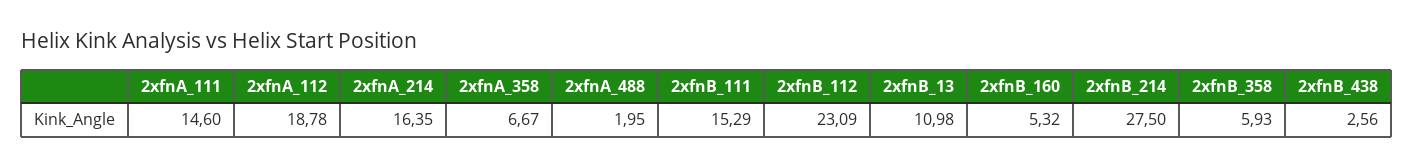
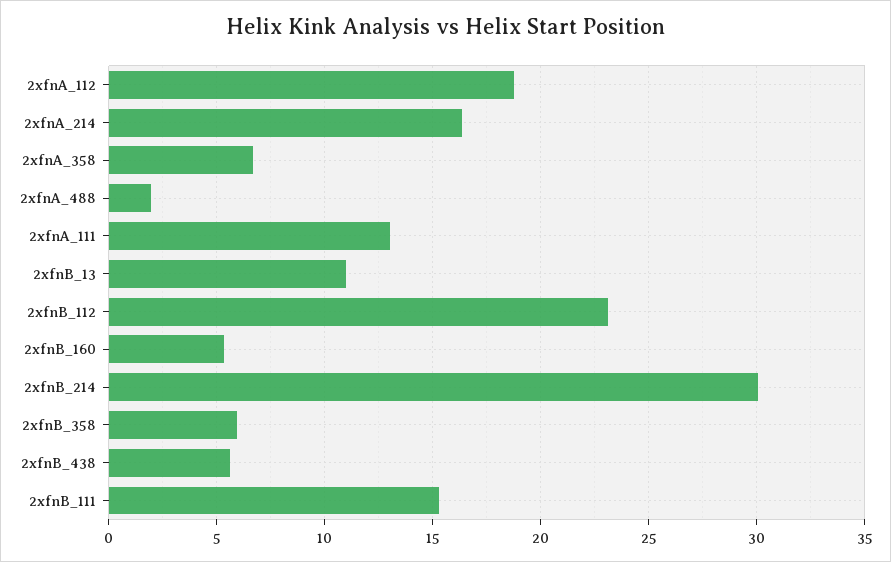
  {
-   "2xfnA_111": 14.6,
+   "2xfnA_111": 13,
    "2xfnA_112": 18.78,
    "2xfnA_214": 16.35,
    "2xfnA_358": 6.67,
    "2xfnA_488": 1.95,
    "2xfnB_111": 15.29,
    "2xfnB_112": 23.09,
    "2xfnB_13": 10.98,
    "2xfnB_160": 5.32,
-   "2xfnB_214": 27.5,
+   "2xfnB_214": 30,
    "2xfnB_358": 5.93,
-   "2xfnB_438": 2.56
+   "2xfnB_438": 5.5
  }

